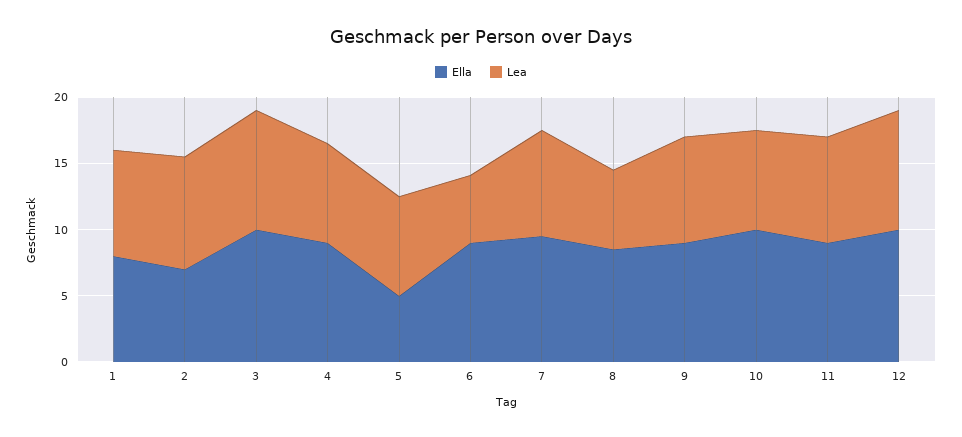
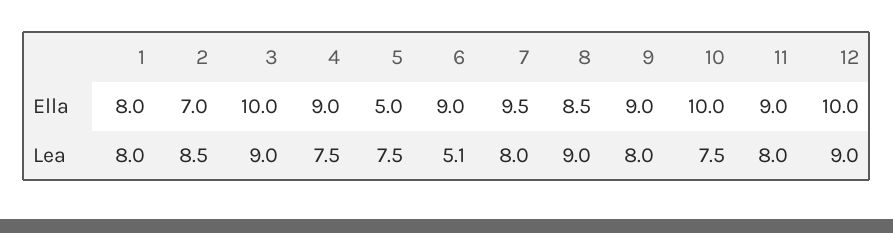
  {
    "Ella": {
      "1": 8,
      "2": 7,
      "3": 10,
      "4": 9,
      "5": 5,
      "6": 9,
      "7": 9.5,
      "8": 8.5,
      "9": 9,
      "10": 10,
      "11": 9,
      "12": 10
    },
    "Lea": {
      "1": 8,
      "2": 8.5,
      "3": 9,
      "4": 7.5,
      "5": 7.5,
      "6": 5.1,
      "7": 8,
-     "8": 6,
+     "8": 9,
      "9": 8,
      "10": 7.5,
      "11": 8,
      "12": 9
    }
  }

